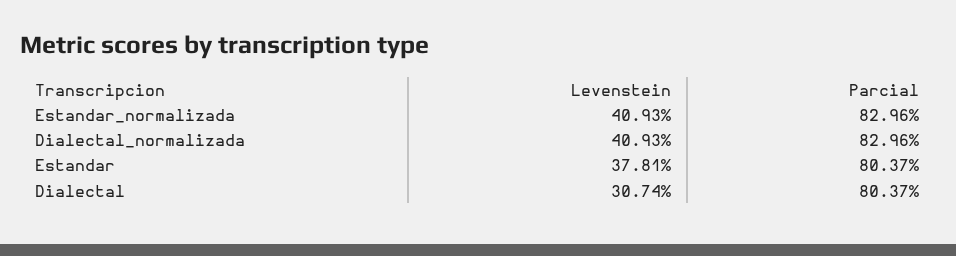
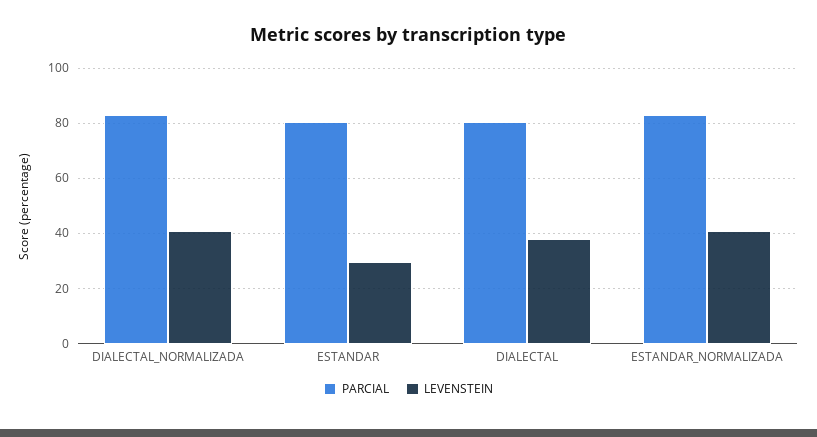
  {
    "Levenstein": {
      "Estandar_normalizada": 40.93,
      "Dialectal_normalizada": 40.93,
-     "Estandar": 37.81,
+     "Estandar": 30,
-     "Dialectal": 30.74
+     "Dialectal": 37.5
    },
    "Parcial": {
      "Estandar_normalizada": 82.96,
      "Dialectal_normalizada": 82.96,
      "Estandar": 80.37,
      "Dialectal": 80.37
    }
  }

